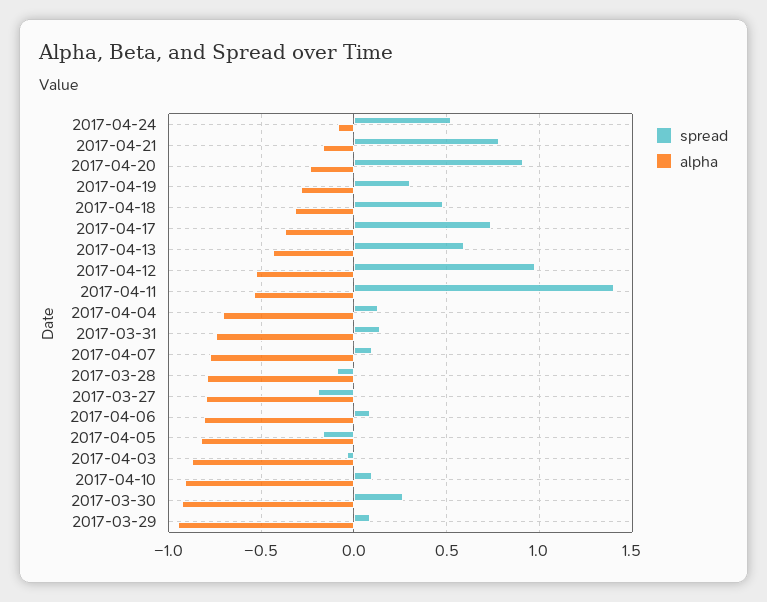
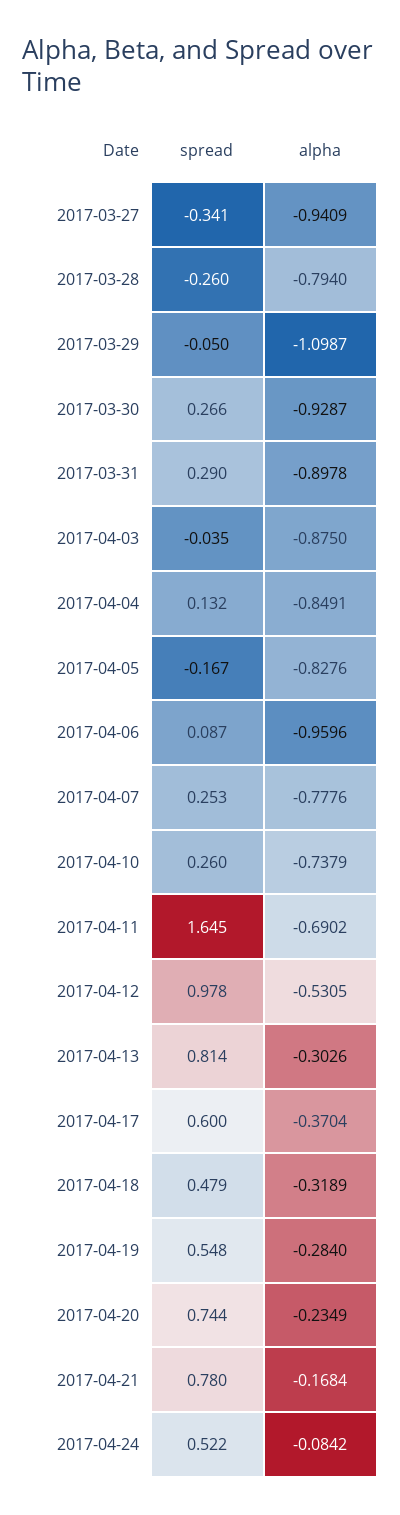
  {
    "spread": {
      "2017-04-24": 0.522,
      "2017-04-21": 0.78,
-     "2017-04-20": 0.9,
+     "2017-04-20": 0.744,
-     "2017-04-19": 0.3,
+     "2017-04-19": 0.548,
      "2017-04-18": 0.479,
-     "2017-04-17": 0.75,
+     "2017-04-17": 0.6,
-     "2017-04-13": 0.6,
+     "2017-04-13": 0.814,
      "2017-04-12": 0.978,
-     "2017-04-11": 1.4,
+     "2017-04-11": 1.645,
      "2017-04-04": 0.132,
-     "2017-03-31": 0.15,
+     "2017-03-31": 0.29,
-     "2017-04-07": 0.1,
+     "2017-04-07": 0.253,
-     "2017-03-28": -0.1,
+     "2017-03-28": -0.26,
-     "2017-03-27": -0.2,
+     "2017-03-27": -0.341,
      "2017-04-06": 0.087,
      "2017-04-05": -0.167,
      "2017-04-03": -0.035,
-     "2017-04-10": 0.1,
+     "2017-04-10": 0.26,
      "2017-03-30": 0.266,
-     "2017-03-29": 0.1
+     "2017-03-29": -0.05
    },
    "alpha": {
      "2017-04-24": -0.0842,
      "2017-04-21": -0.1684,
      "2017-04-20": -0.2349,
      "2017-04-19": -0.284,
      "2017-04-18": -0.3189,
      "2017-04-17": -0.3704,
-     "2017-04-13": -0.45,
+     "2017-04-13": -0.3026,
      "2017-04-12": -0.5305,
-     "2017-04-11": -0.55,
+     "2017-04-11": -0.6902,
-     "2017-04-04": -0.7,
+     "2017-04-04": -0.8491,
-     "2017-03-31": -0.75,
+     "2017-03-31": -0.8978,
      "2017-04-07": -0.7776,
      "2017-03-28": -0.794,
-     "2017-03-27": -0.8,
+     "2017-03-27": -0.9409,
-     "2017-04-06": -0.8,
+     "2017-04-06": -0.9596,
      "2017-04-05": -0.8276,
      "2017-04-03": -0.875,
-     "2017-04-10": -0.9,
+     "2017-04-10": -0.7379,
      "2017-03-30": -0.9287,
-     "2017-03-29": -0.95
+     "2017-03-29": -1.0987
    }
  }

